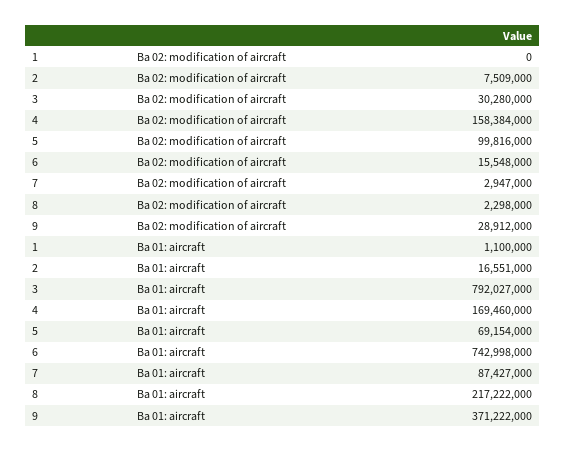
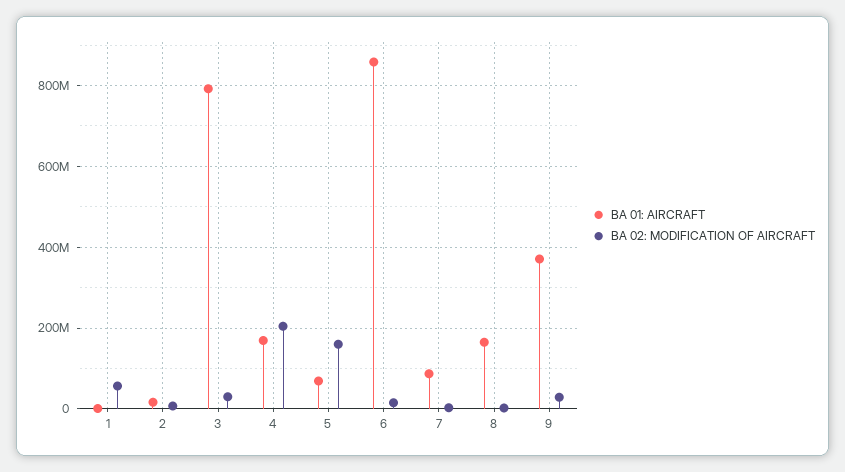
  {
    "Ba 02: modification of aircraft": {
-     "1": 0,
+     "1": 60000000,
      "2": 7509000,
      "3": 30280000,
-     "4": 158384000,
+     "4": 200000000,
-     "5": 99816000,
+     "5": 160000000,
      "6": 15548000,
      "7": 2947000,
      "8": 2298000,
      "9": 28912000
    },
    "Ba 01: aircraft": {
      "1": 1100000,
      "2": 16551000,
      "3": 792027000,
      "4": 169460000,
      "5": 69154000,
-     "6": 742998000,
+     "6": 860000000,
      "7": 87427000,
-     "8": 217222000,
+     "8": 160000000,
      "9": 371222000
    }
  }

